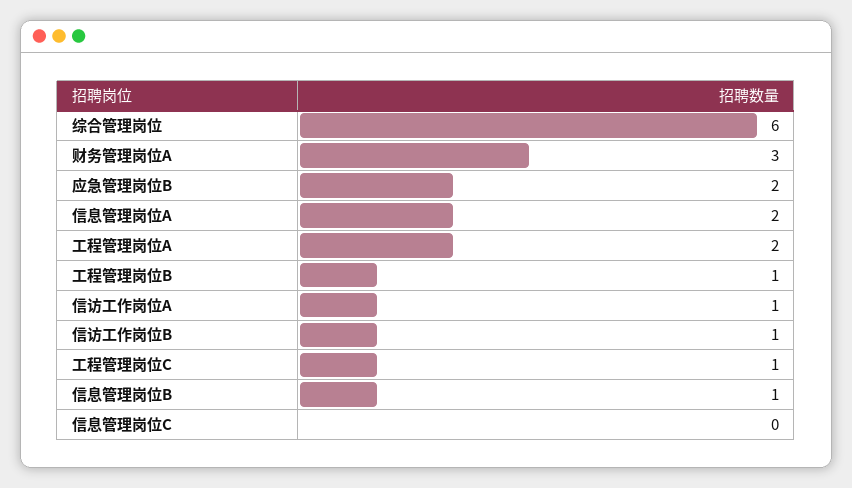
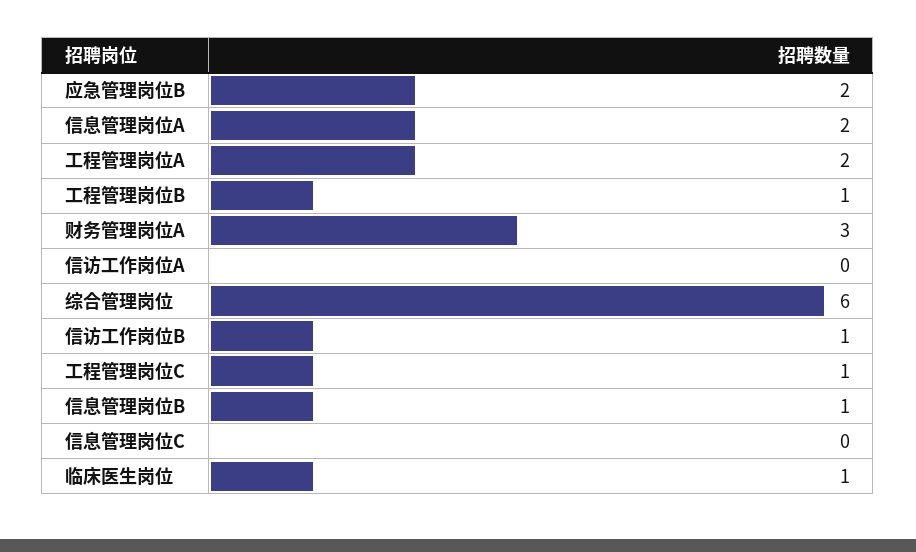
  {
    "综合管理岗位": 6,
    "财务管理岗位A": 3,
    "应急管理岗位B": 2,
    "信息管理岗位A": 2,
    "工程管理岗位A": 2,
    "工程管理岗位B": 1,
-   "信访工作岗位A": 1,
+   "信访工作岗位A": 0,
    "信访工作岗位B": 1,
    "工程管理岗位C": 1,
    "信息管理岗位B": 1,
-   "信息管理岗位C": 0
+   "信息管理岗位C": 0,
+   "临床医生岗位": 1
  }

